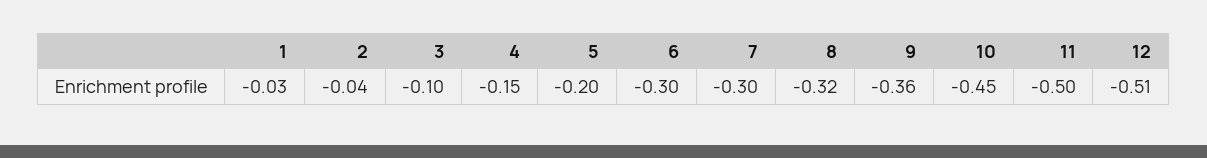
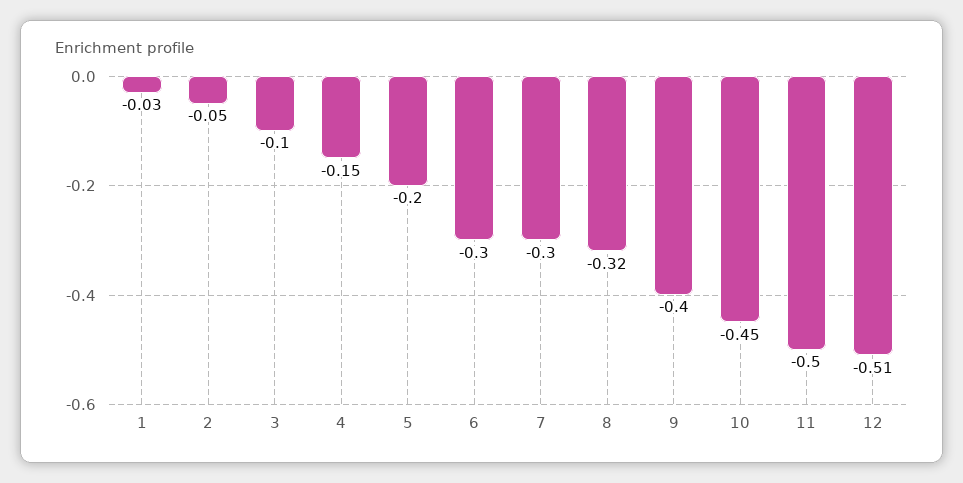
  {
    "1": -0.03,
-   "2": -0.04,
+   "2": -0.05,
    "3": -0.1,
    "4": -0.15,
    "5": -0.2,
    "6": -0.3,
    "7": -0.3,
    "8": -0.32,
-   "9": -0.36,
+   "9": -0.4,
    "10": -0.45,
    "11": -0.5,
    "12": -0.51
  }

